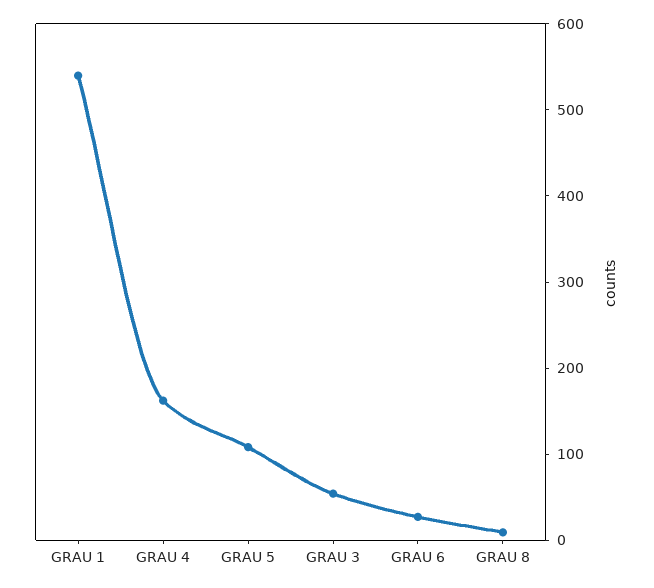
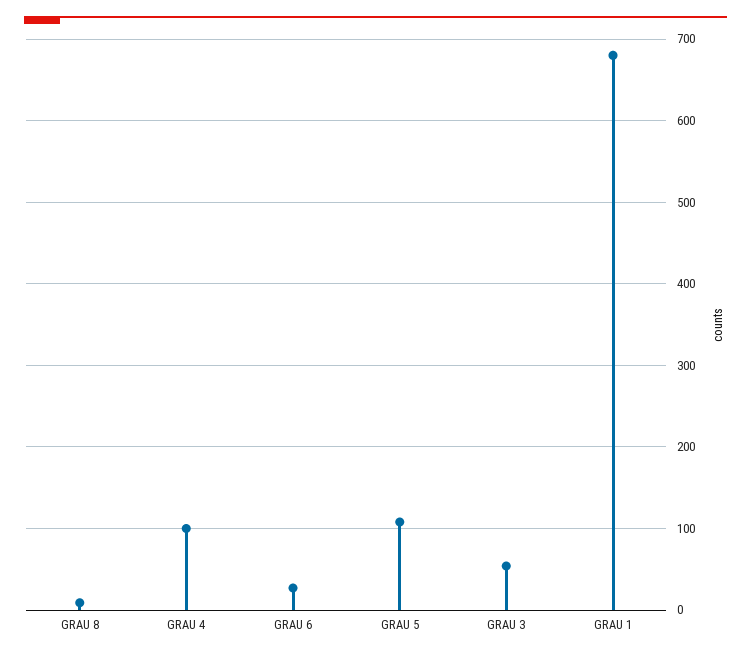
  {
-   "GRAU 1": 540,
+   "GRAU 1": 680,
-   "GRAU 4": 160,
+   "GRAU 4": 100,
    "GRAU 5": 110,
    "GRAU 3": 50,
    "GRAU 6": 30,
    "GRAU 8": 10
  }

